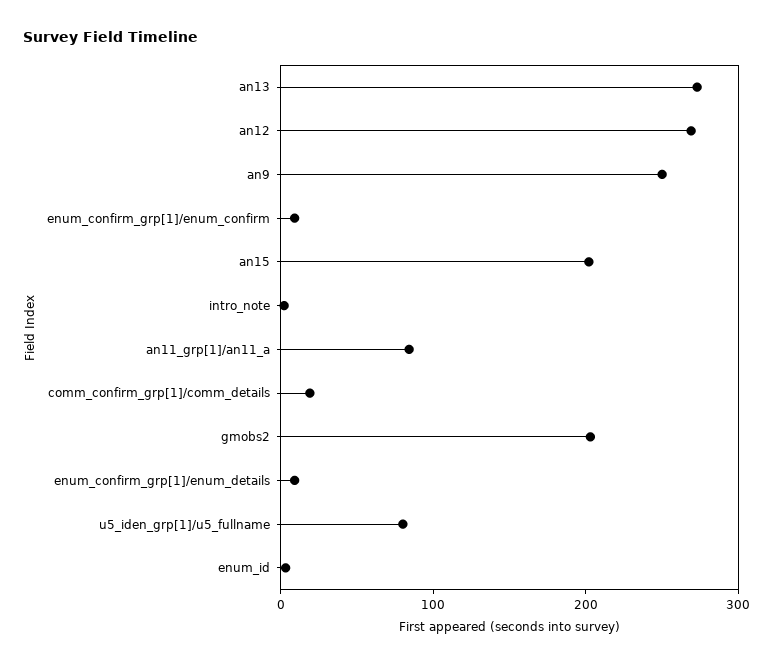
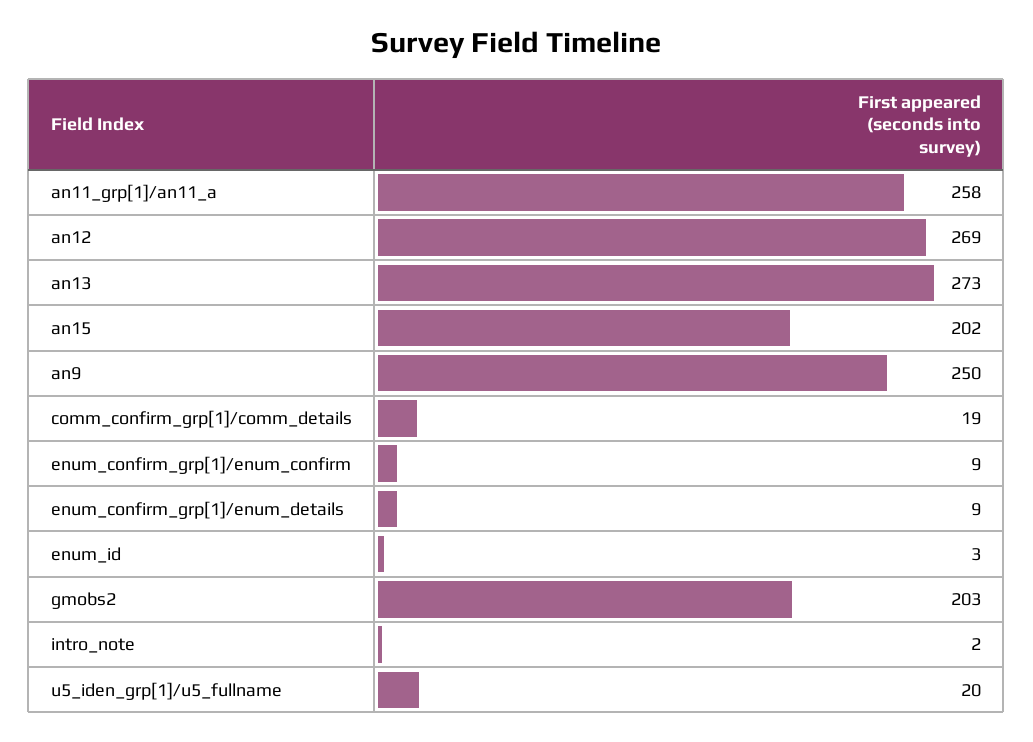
  {
    "an13": 273,
    "an12": 269,
    "an9": 250,
    "enum_confirm_grp[1]/enum_confirm": 9,
    "an15": 202,
    "intro_note": 2,
-   "an11_grp[1]/an11_a": 80,
+   "an11_grp[1]/an11_a": 258,
    "comm_confirm_grp[1]/comm_details": 19,
    "gmobs2": 203,
    "enum_confirm_grp[1]/enum_details": 9,
-   "u5_iden_grp[1]/u5_fullname": 80,
+   "u5_iden_grp[1]/u5_fullname": 20,
    "enum_id": 3
  }

